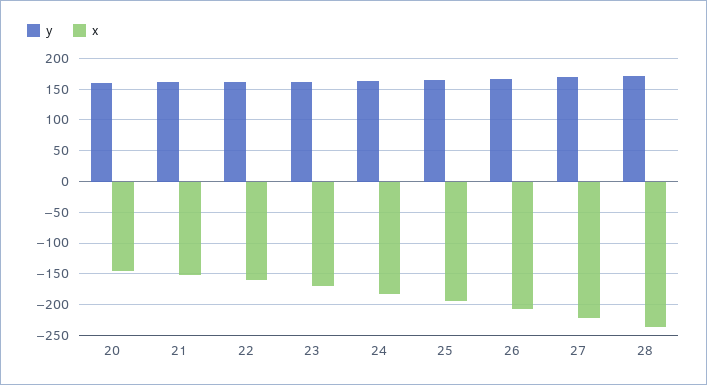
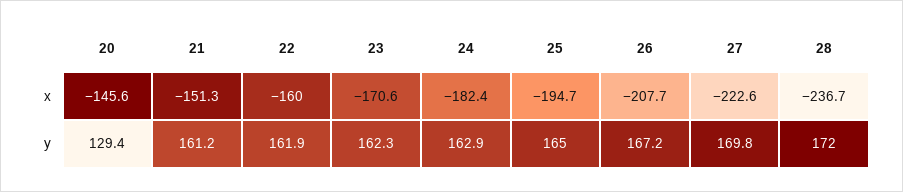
  {
    "y": {
-     "20": 160,
+     "20": 129.4,
      "21": 161.2,
      "22": 161.9,
      "23": 162.3,
      "24": 162.9,
      "25": 165,
      "26": 167.2,
      "27": 169.8,
      "28": 172
    },
    "x": {
      "20": -145.6,
      "21": -151.3,
      "22": -160,
      "23": -170.6,
      "24": -182.4,
      "25": -194.7,
      "26": -207.7,
      "27": -222.6,
      "28": -236.7
    }
  }

